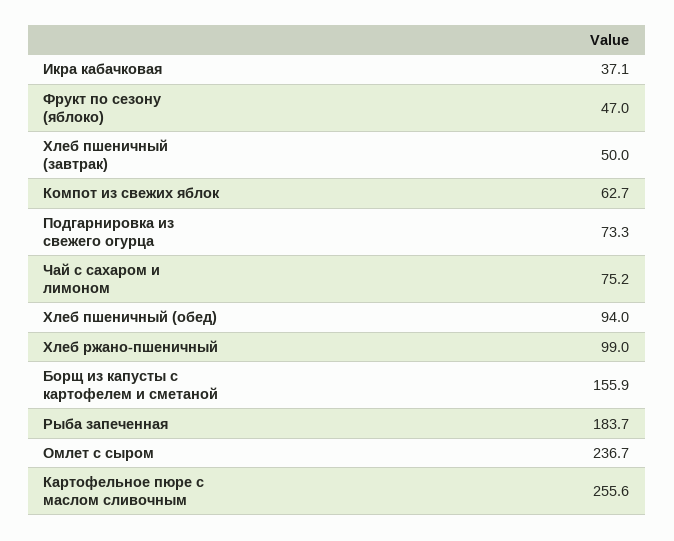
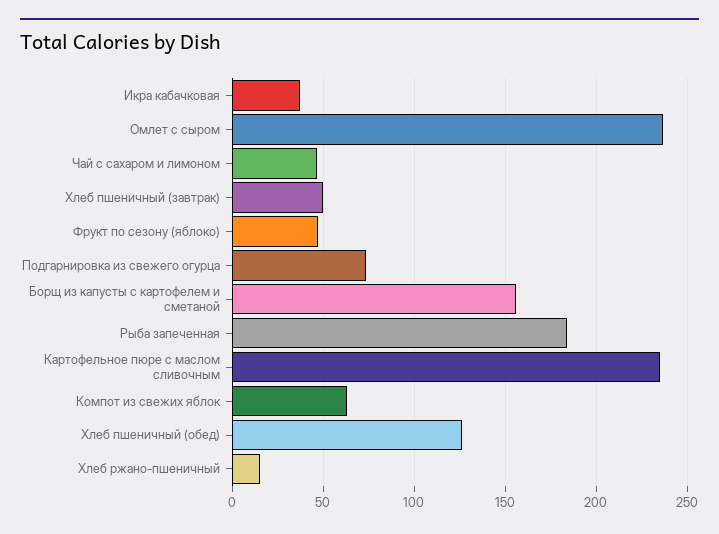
  {
    "Икра кабачковая": 37.1,
    "Фрукт по сезону (яблоко)": 47,
    "Хлеб пшеничный (завтрак)": 50,
    "Компот из свежих яблок": 62.7,
    "Подгарнировка из свежего огурца": 73.3,
-   "Чай с сахаром и лимоном": 75.2,
+   "Чай с сахаром и лимоном": 45,
-   "Хлеб пшеничный (обед)": 94,
+   "Хлеб пшеничный (обед)": 125,
-   "Хлеб ржано-пшеничный": 99,
+   "Хлеб ржано-пшеничный": 15,
    "Борщ из капусты с картофелем и сметаной": 155.9,
    "Рыба запеченная": 183.7,
    "Омлет с сыром": 236.7,
-   "Картофельное пюре с маслом сливочным": 255.6
+   "Картофельное пюре с маслом сливочным": 235
  }

